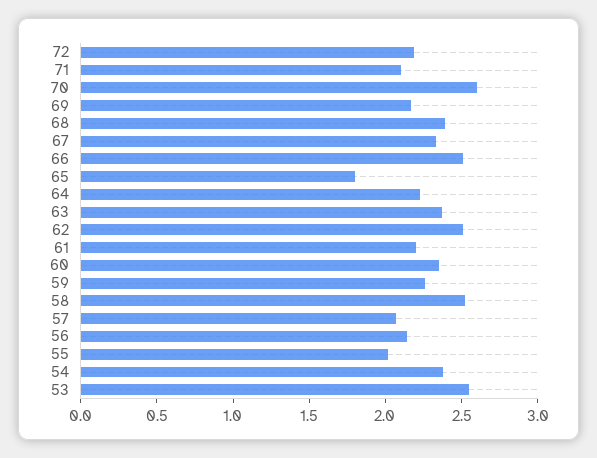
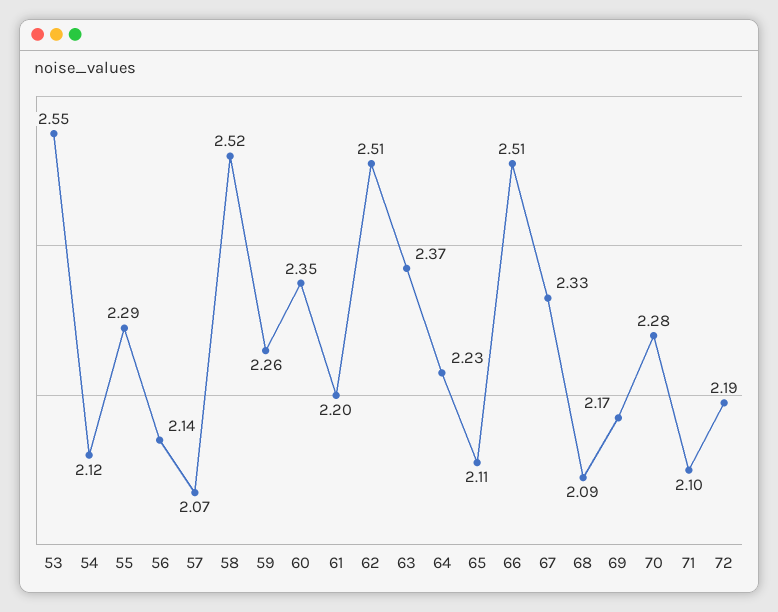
  {
    "72": 2.19,
    "71": 2.1,
-   "70": 2.6,
+   "70": 2.28,
    "69": 2.17,
-   "68": 2.4,
+   "68": 2.09,
    "67": 2.33,
    "66": 2.51,
-   "65": 1.8,
+   "65": 2.11,
    "64": 2.23,
    "63": 2.37,
    "62": 2.51,
    "61": 2.2,
    "60": 2.35,
    "59": 2.26,
    "58": 2.52,
    "57": 2.07,
    "56": 2.14,
-   "55": 2,
+   "55": 2.29,
-   "54": 2.4,
+   "54": 2.12,
    "53": 2.55
  }

